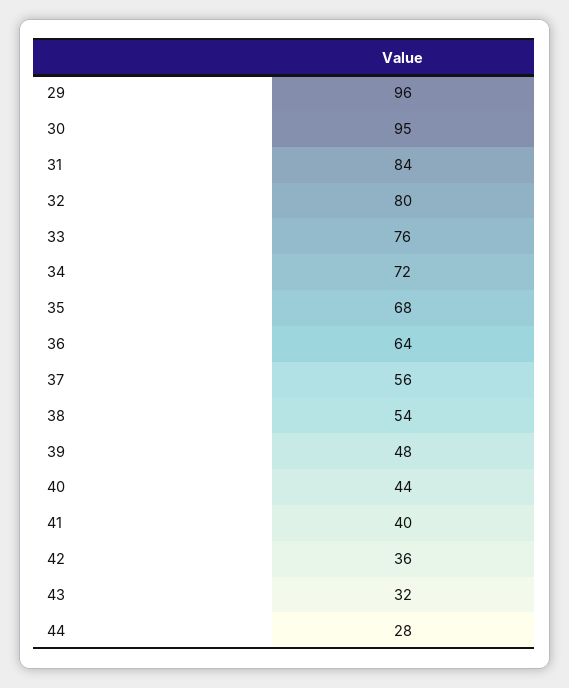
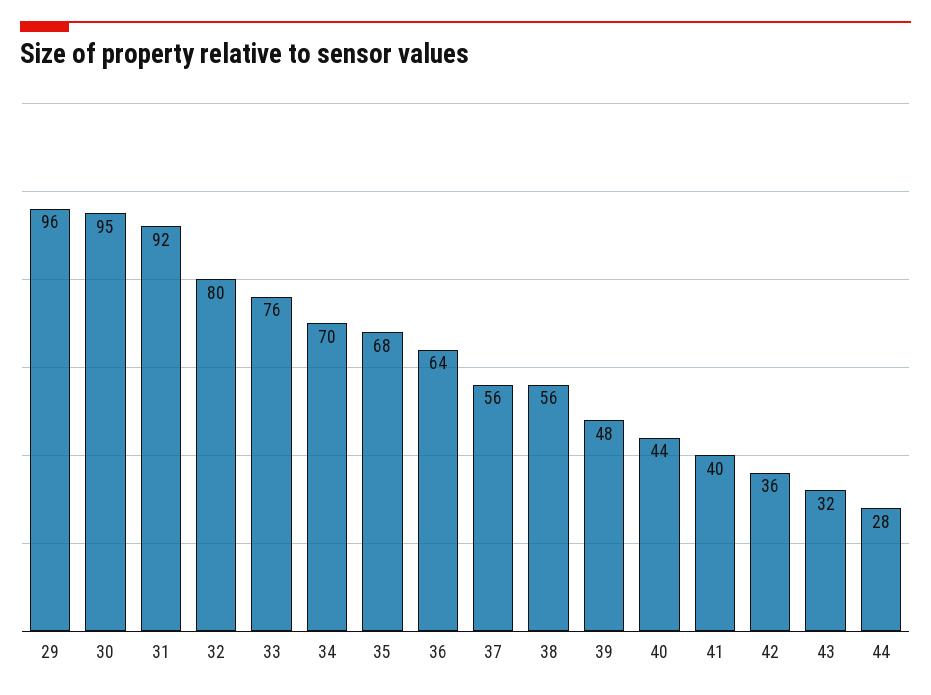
  {
    "29": 96,
    "30": 95,
-   "31": 84,
+   "31": 92,
    "32": 80,
    "33": 76,
-   "34": 72,
+   "34": 70,
    "35": 68,
    "36": 64,
    "37": 56,
-   "38": 54,
+   "38": 56,
    "39": 48,
    "40": 44,
    "41": 40,
    "42": 36,
    "43": 32,
    "44": 28
  }

